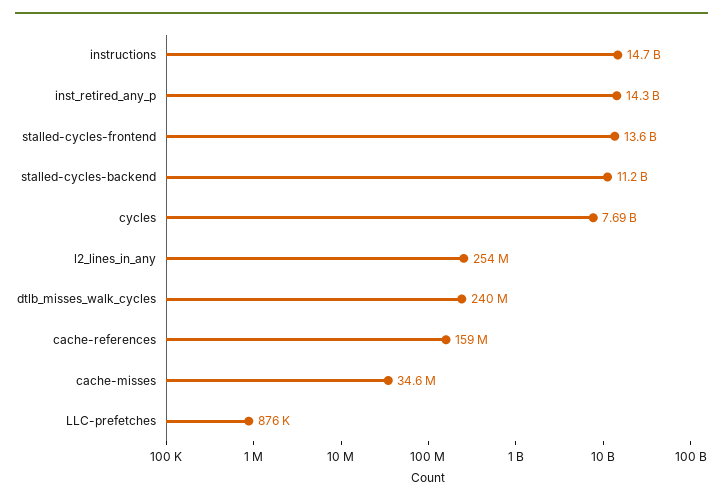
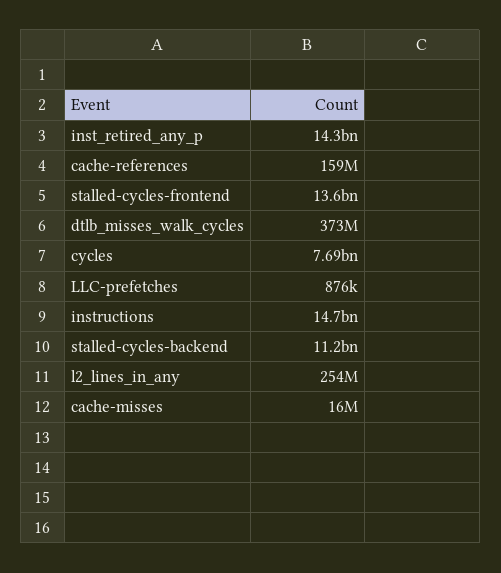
  {
    "instructions": 14700000000,
    "inst_retired_any_p": 14300000000,
    "stalled-cycles-frontend": 13600000000,
    "stalled-cycles-backend": 11200000000,
    "cycles": 7690000000,
    "l2_lines_in_any": 254000000,
-   "dtlb_misses_walk_cycles": 240000000,
+   "dtlb_misses_walk_cycles": 373000000,
    "cache-references": 159000000,
-   "cache-misses": 34600000,
+   "cache-misses": 16000000,
    "LLC-prefetches": 876000
  }

